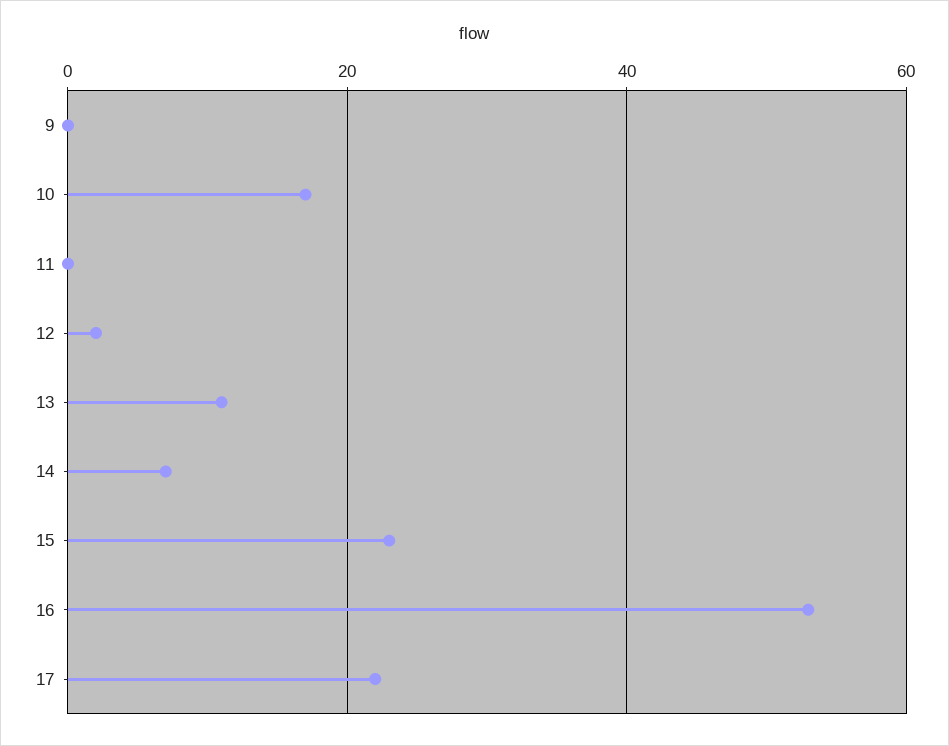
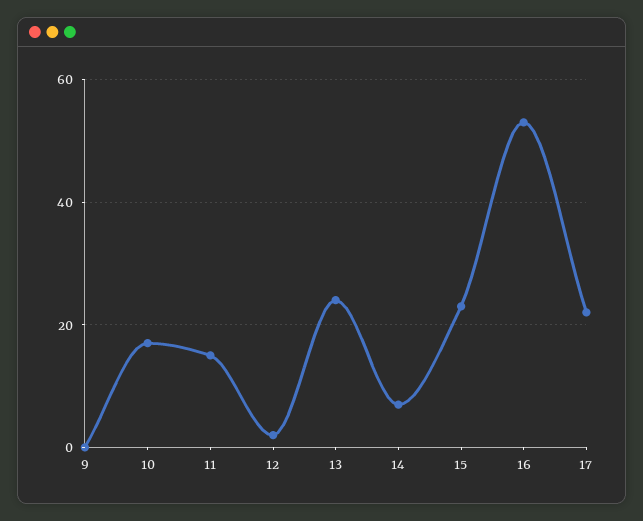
  {
    "9": 0,
    "10": 15,
-   "11": 0,
+   "11": 15,
    "12": 0,
-   "13": 10,
+   "13": 25,
    "14": 5,
    "15": 25,
    "16": 55,
    "17": 20
  }

